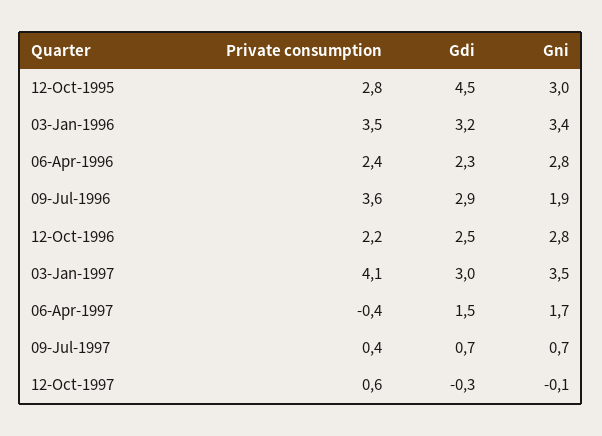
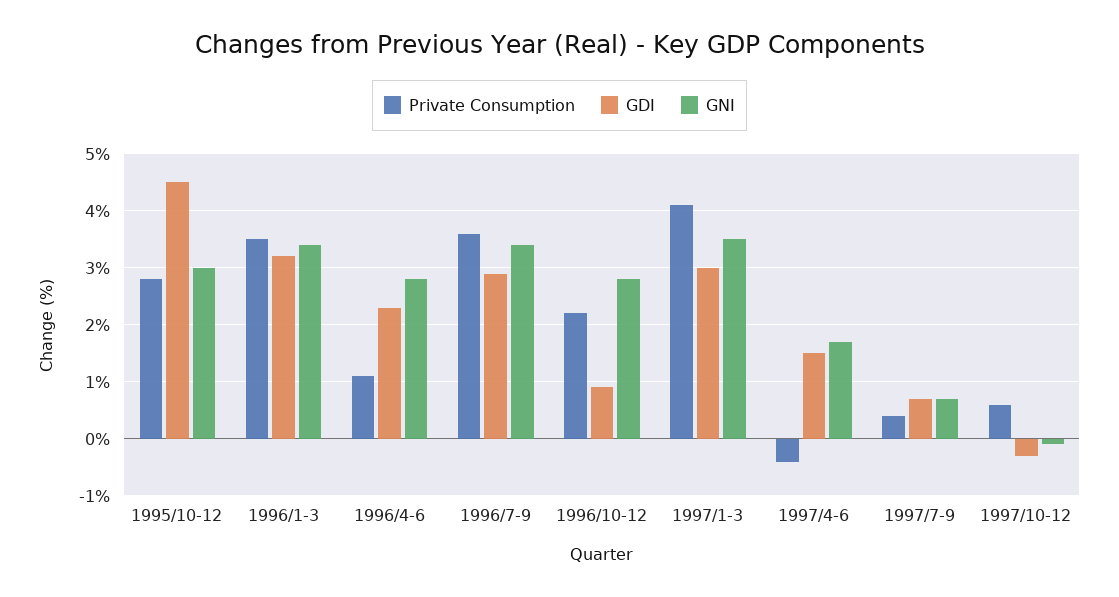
  {
    "Private consumption": {
      "12-Oct-1995": 2.8,
      "03-Jan-1996": 3.5,
-     "06-Apr-1996": 2.4,
+     "06-Apr-1996": 1,
      "09-Jul-1996": 3.6,
      "12-Oct-1996": 2.2,
      "03-Jan-1997": 4.1,
      "06-Apr-1997": -0.4,
      "09-Jul-1997": 0.4,
      "12-Oct-1997": 0.6
    },
    "Gdi": {
      "12-Oct-1995": 4.5,
      "03-Jan-1996": 3.2,
      "06-Apr-1996": 2.3,
      "09-Jul-1996": 2.9,
-     "12-Oct-1996": 2.5,
+     "12-Oct-1996": 1,
      "03-Jan-1997": 3,
      "06-Apr-1997": 1.5,
      "09-Jul-1997": 0.7,
      "12-Oct-1997": -0.3
    },
    "Gni": {
      "12-Oct-1995": 3,
      "03-Jan-1996": 3.4,
      "06-Apr-1996": 2.8,
-     "09-Jul-1996": 1.9,
+     "09-Jul-1996": 3.5,
      "12-Oct-1996": 2.8,
      "03-Jan-1997": 3.5,
      "06-Apr-1997": 1.7,
      "09-Jul-1997": 0.7,
      "12-Oct-1997": -0.1
    }
  }

